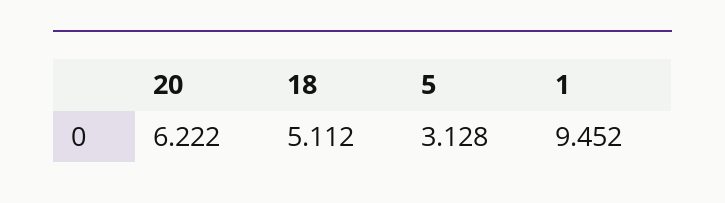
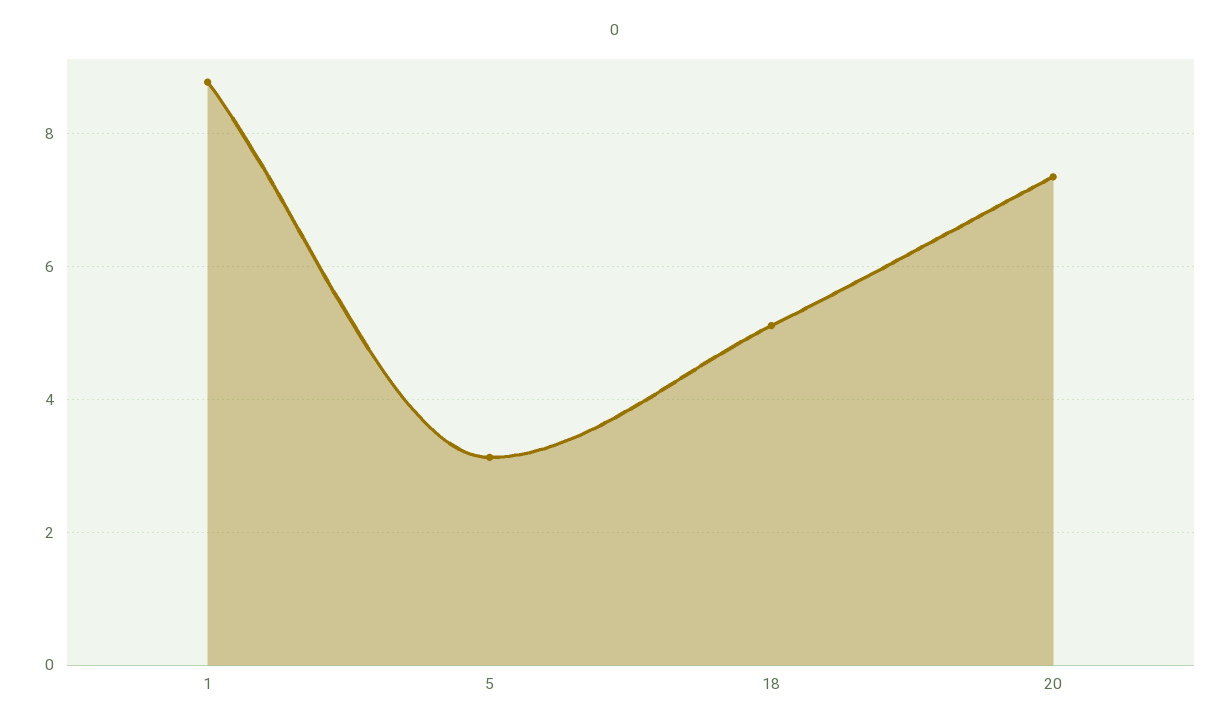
  {
-   "20": 6.222,
+   "20": 7.4,
    "18": 5.112,
    "5": 3.128,
-   "1": 9.452
+   "1": 8.8
  }

